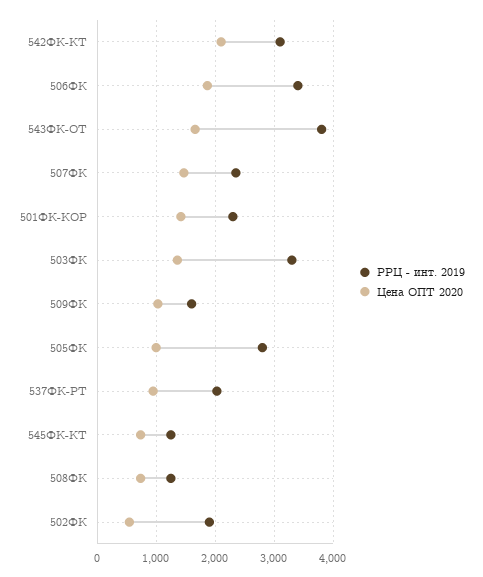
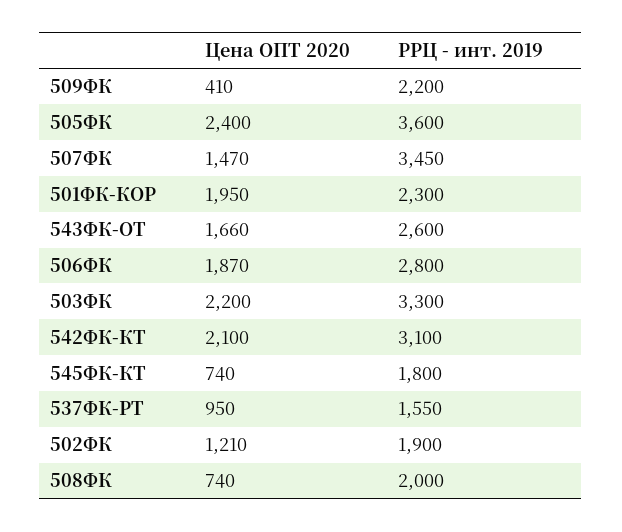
  {
    "РРЦ - инт. 2019": {
      "542ФК-КТ": 3100,
-     "506ФК": 3400,
+     "506ФК": 2800,
-     "543ФК-ОТ": 3800,
+     "543ФК-ОТ": 2600,
-     "507ФК": 2400,
+     "507ФК": 3450,
      "501ФК-КОР": 2300,
      "503ФК": 3300,
-     "509ФК": 1600,
+     "509ФК": 2200,
-     "505ФК": 2800,
+     "505ФК": 3600,
-     "537ФК-РТ": 2000,
+     "537ФК-РТ": 1550,
-     "545ФК-КТ": 1200,
+     "545ФК-КТ": 1800,
-     "508ФК": 1200,
+     "508ФК": 2000,
      "502ФК": 1900
    },
    "Цена ОПТ 2020": {
      "542ФК-КТ": 2100,
      "506ФК": 1870,
      "543ФК-ОТ": 1660,
      "507ФК": 1470,
-     "501ФК-КОР": 1400,
+     "501ФК-КОР": 1950,
-     "503ФК": 1400,
+     "503ФК": 2200,
-     "509ФК": 1000,
+     "509ФК": 410,
-     "505ФК": 1000,
+     "505ФК": 2400,
      "537ФК-РТ": 950,
      "545ФК-КТ": 740,
      "508ФК": 740,
-     "502ФК": 600
+     "502ФК": 1210
    }
  }

